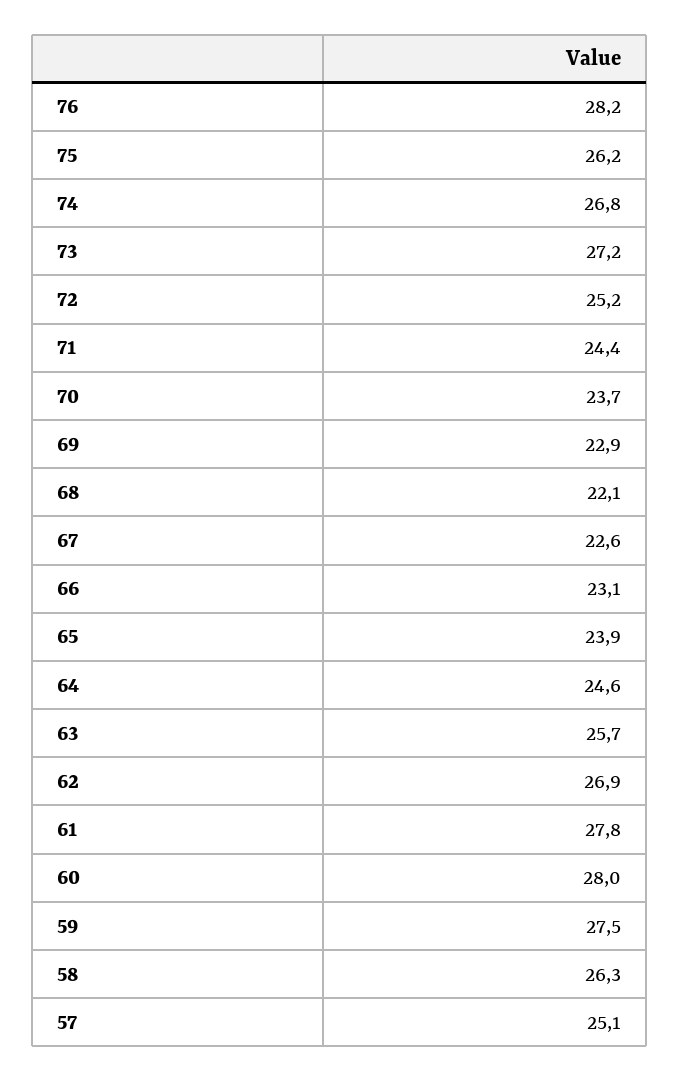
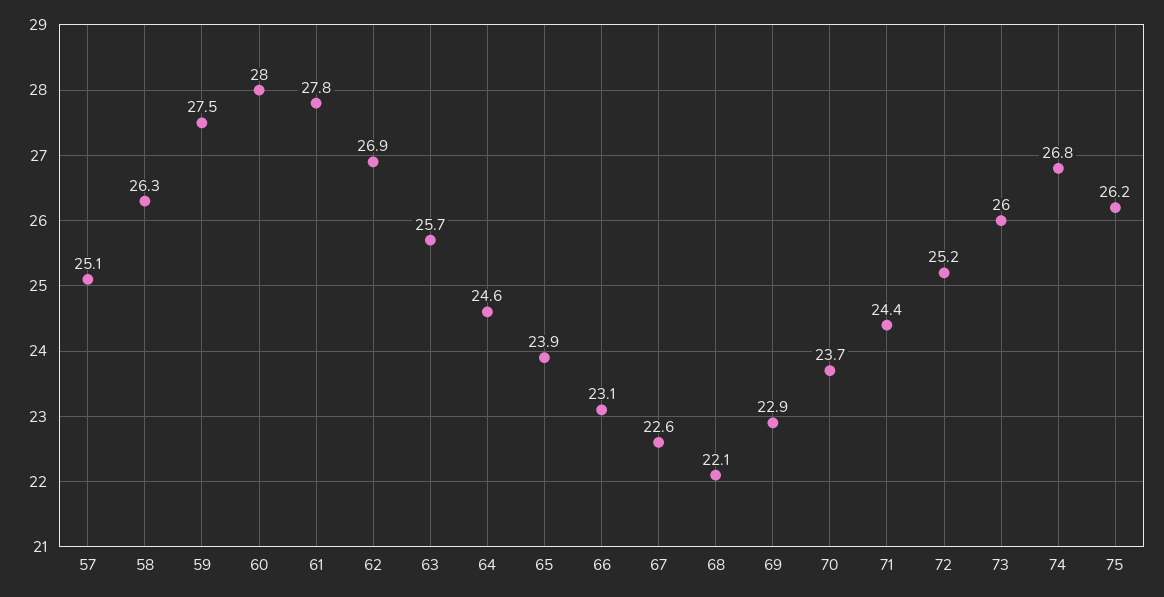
  {
-   "76": 28.2,
    "75": 26.2,
    "74": 26.8,
-   "73": 27.2,
+   "73": 26,
    "72": 25.2,
    "71": 24.4,
    "70": 23.7,
    "69": 22.9,
    "68": 22.1,
    "67": 22.6,
    "66": 23.1,
    "65": 23.9,
    "64": 24.6,
    "63": 25.7,
    "62": 26.9,
    "61": 27.8,
    "60": 28,
    "59": 27.5,
    "58": 26.3,
    "57": 25.1
  }

